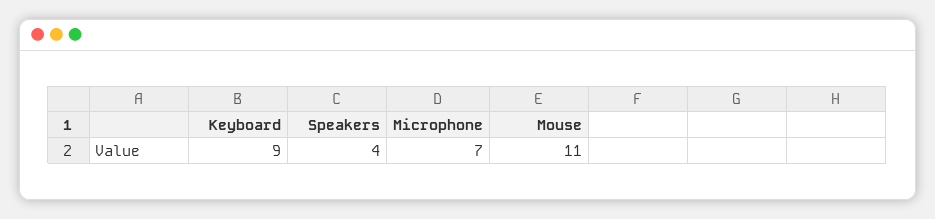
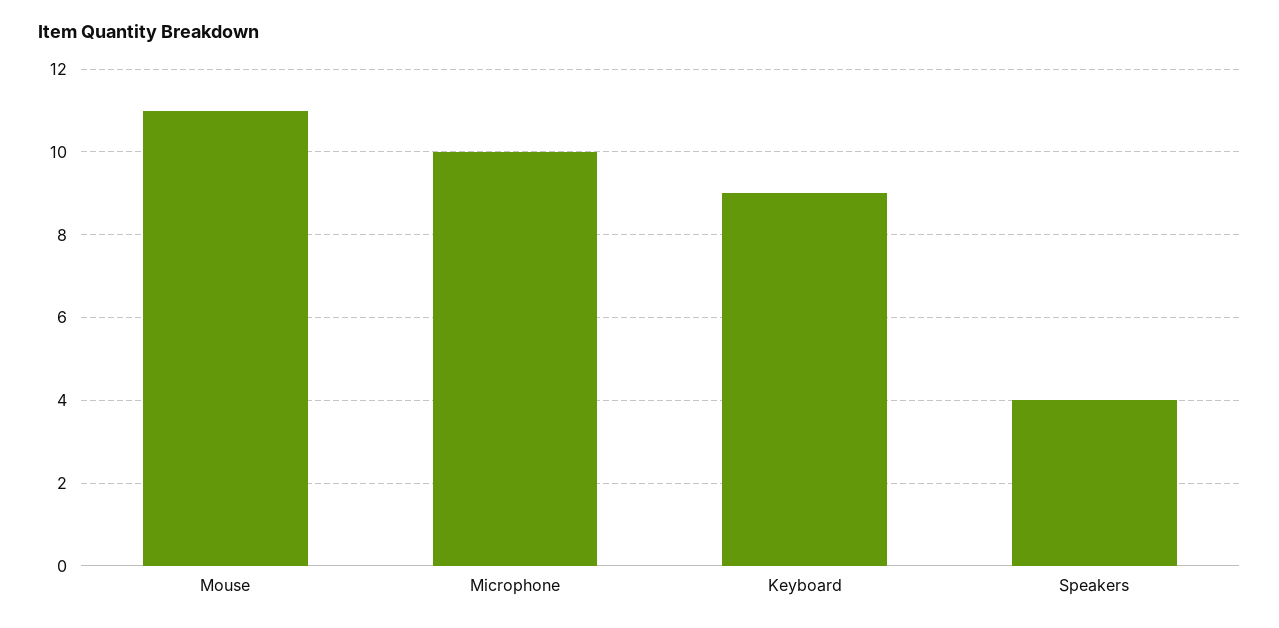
  {
    "Keyboard": 9,
    "Speakers": 4,
-   "Microphone": 7,
+   "Microphone": 10,
    "Mouse": 11
  }

